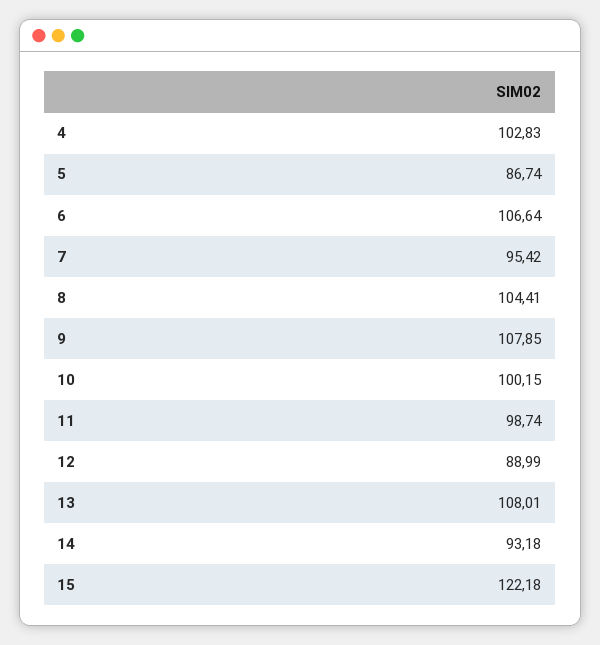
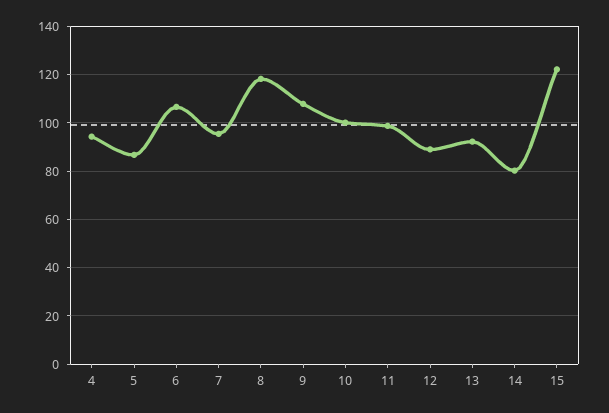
  {
-   "4": 102.83,
+   "4": 95,
    "5": 86.74,
    "6": 106.64,
    "7": 95.42,
-   "8": 104.41,
+   "8": 117.5,
    "9": 107.85,
    "10": 100.15,
    "11": 98.74,
    "12": 88.99,
-   "13": 108.01,
+   "13": 92.5,
-   "14": 93.18,
+   "14": 80,
    "15": 122.18
  }

